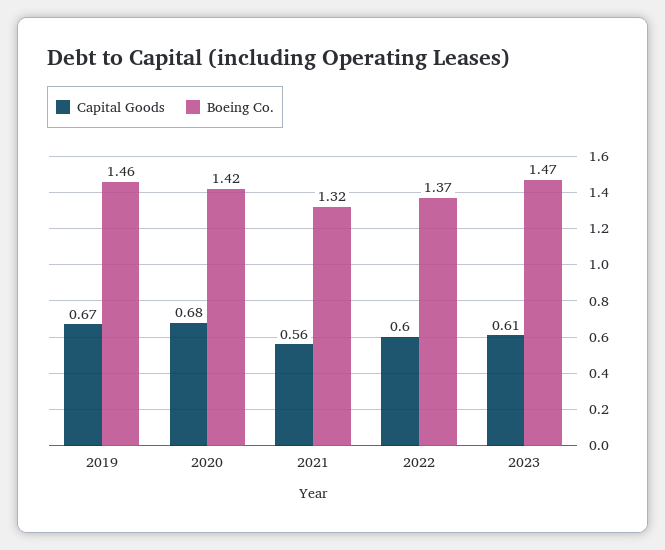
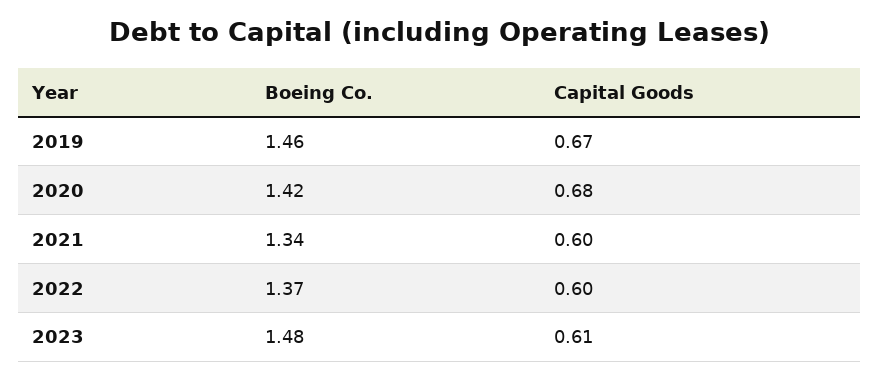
  {
    "Capital Goods": {
      "2019": 0.67,
      "2020": 0.68,
-     "2021": 0.56,
+     "2021": 0.6,
      "2022": 0.6,
      "2023": 0.61
    },
    "Boeing Co.": {
      "2019": 1.46,
      "2020": 1.42,
-     "2021": 1.32,
+     "2021": 1.34,
      "2022": 1.37,
-     "2023": 1.47
+     "2023": 1.48
    }
  }

